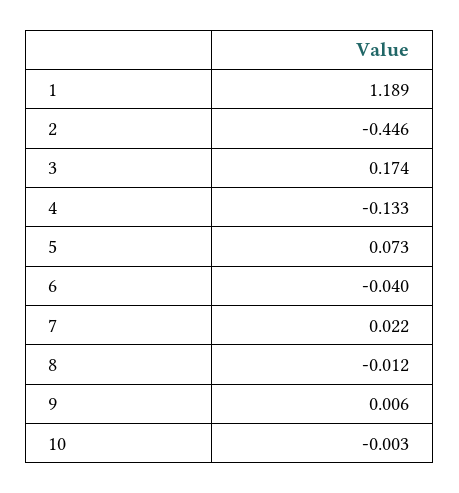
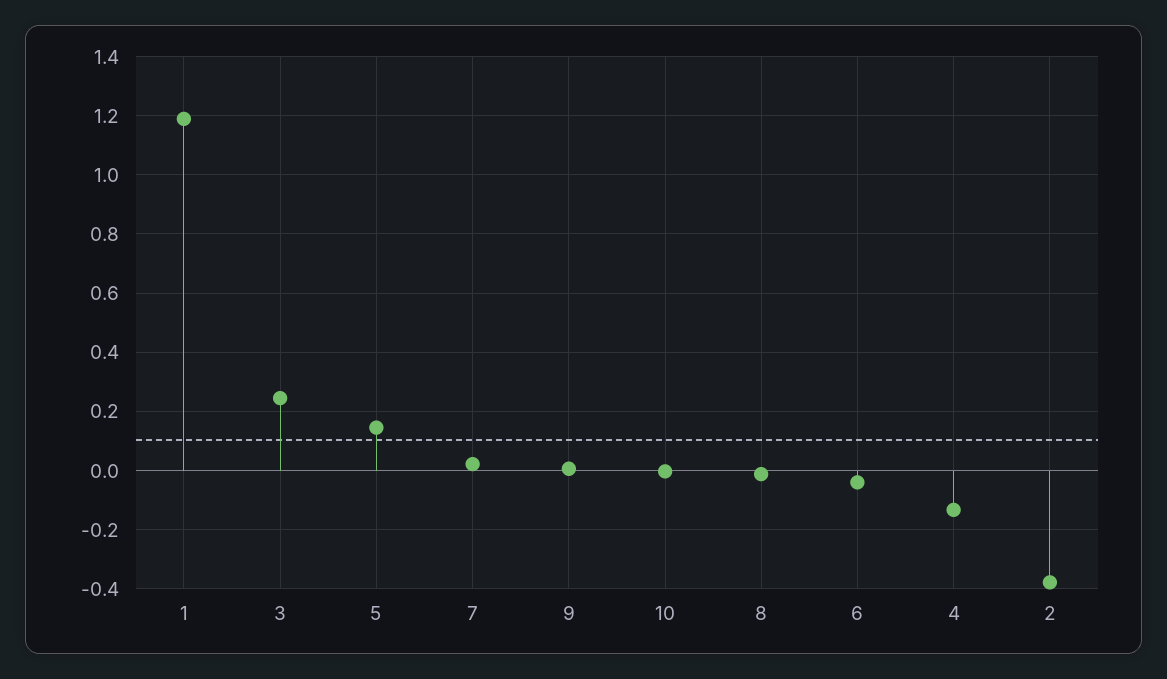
  {
    "1": 1.189,
-   "2": -0.446,
+   "2": -0.375,
-   "3": 0.174,
+   "3": 0.25,
    "4": -0.133,
-   "5": 0.073,
+   "5": 0.15,
    "6": -0.04,
    "7": 0.022,
    "8": -0.012,
    "9": 0.006,
    "10": -0.003
  }

